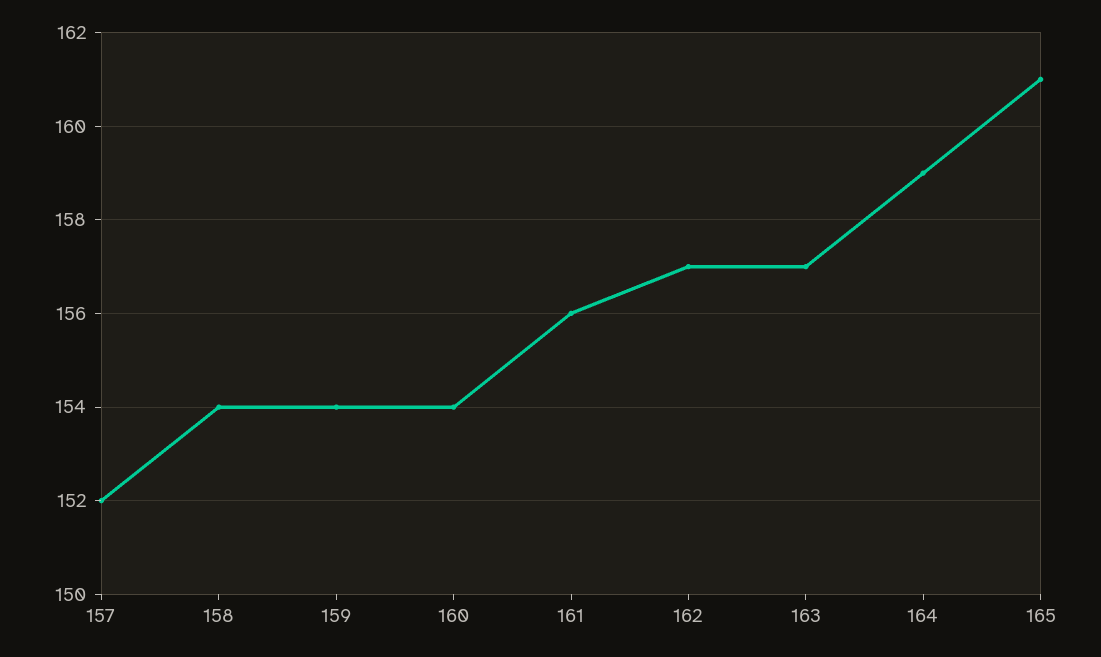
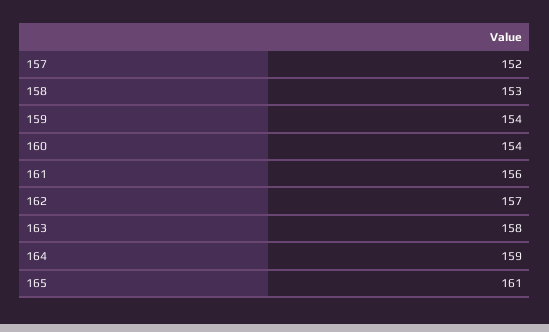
  {
    "157": 152,
-   "158": 154,
+   "158": 153,
    "159": 154,
    "160": 154,
    "161": 156,
    "162": 157,
-   "163": 157,
+   "163": 158,
    "164": 159,
    "165": 161
  }

